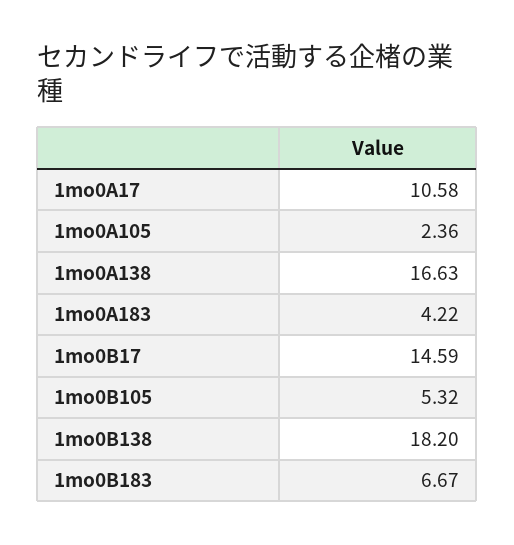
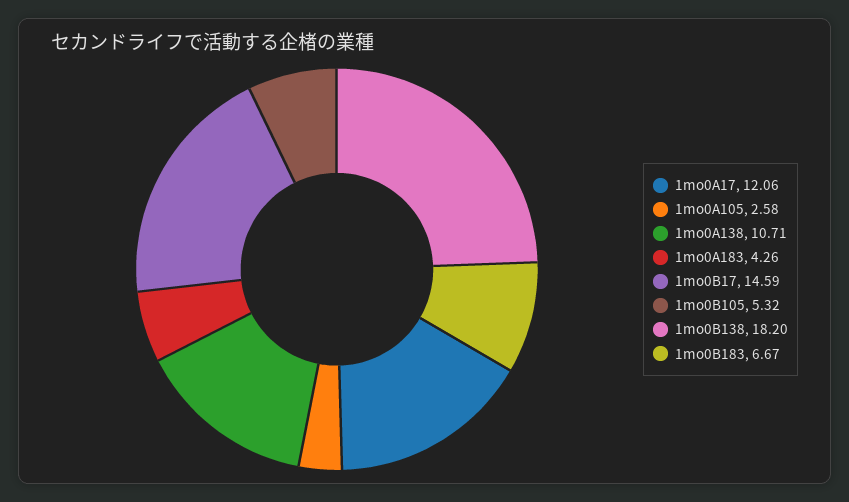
  {
-   "1mo0A17": 10.58,
+   "1mo0A17": 12.06,
-   "1mo0A105": 2.36,
+   "1mo0A105": 2.58,
-   "1mo0A138": 16.63,
+   "1mo0A138": 10.71,
-   "1mo0A183": 4.22,
+   "1mo0A183": 4.26,
    "1mo0B17": 14.59,
    "1mo0B105": 5.32,
    "1mo0B138": 18.2,
    "1mo0B183": 6.67
  }

